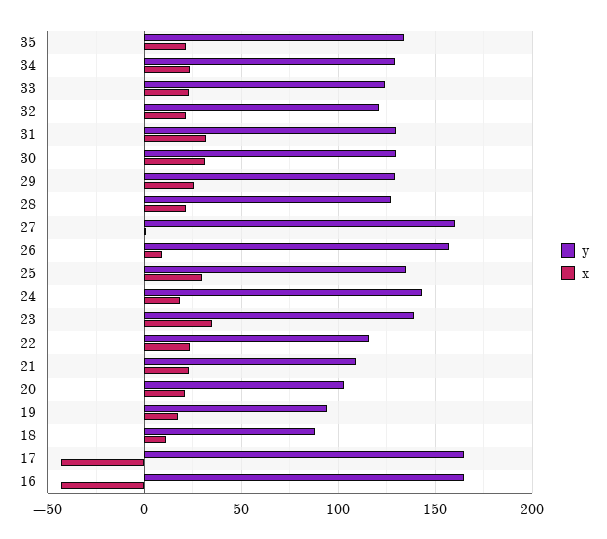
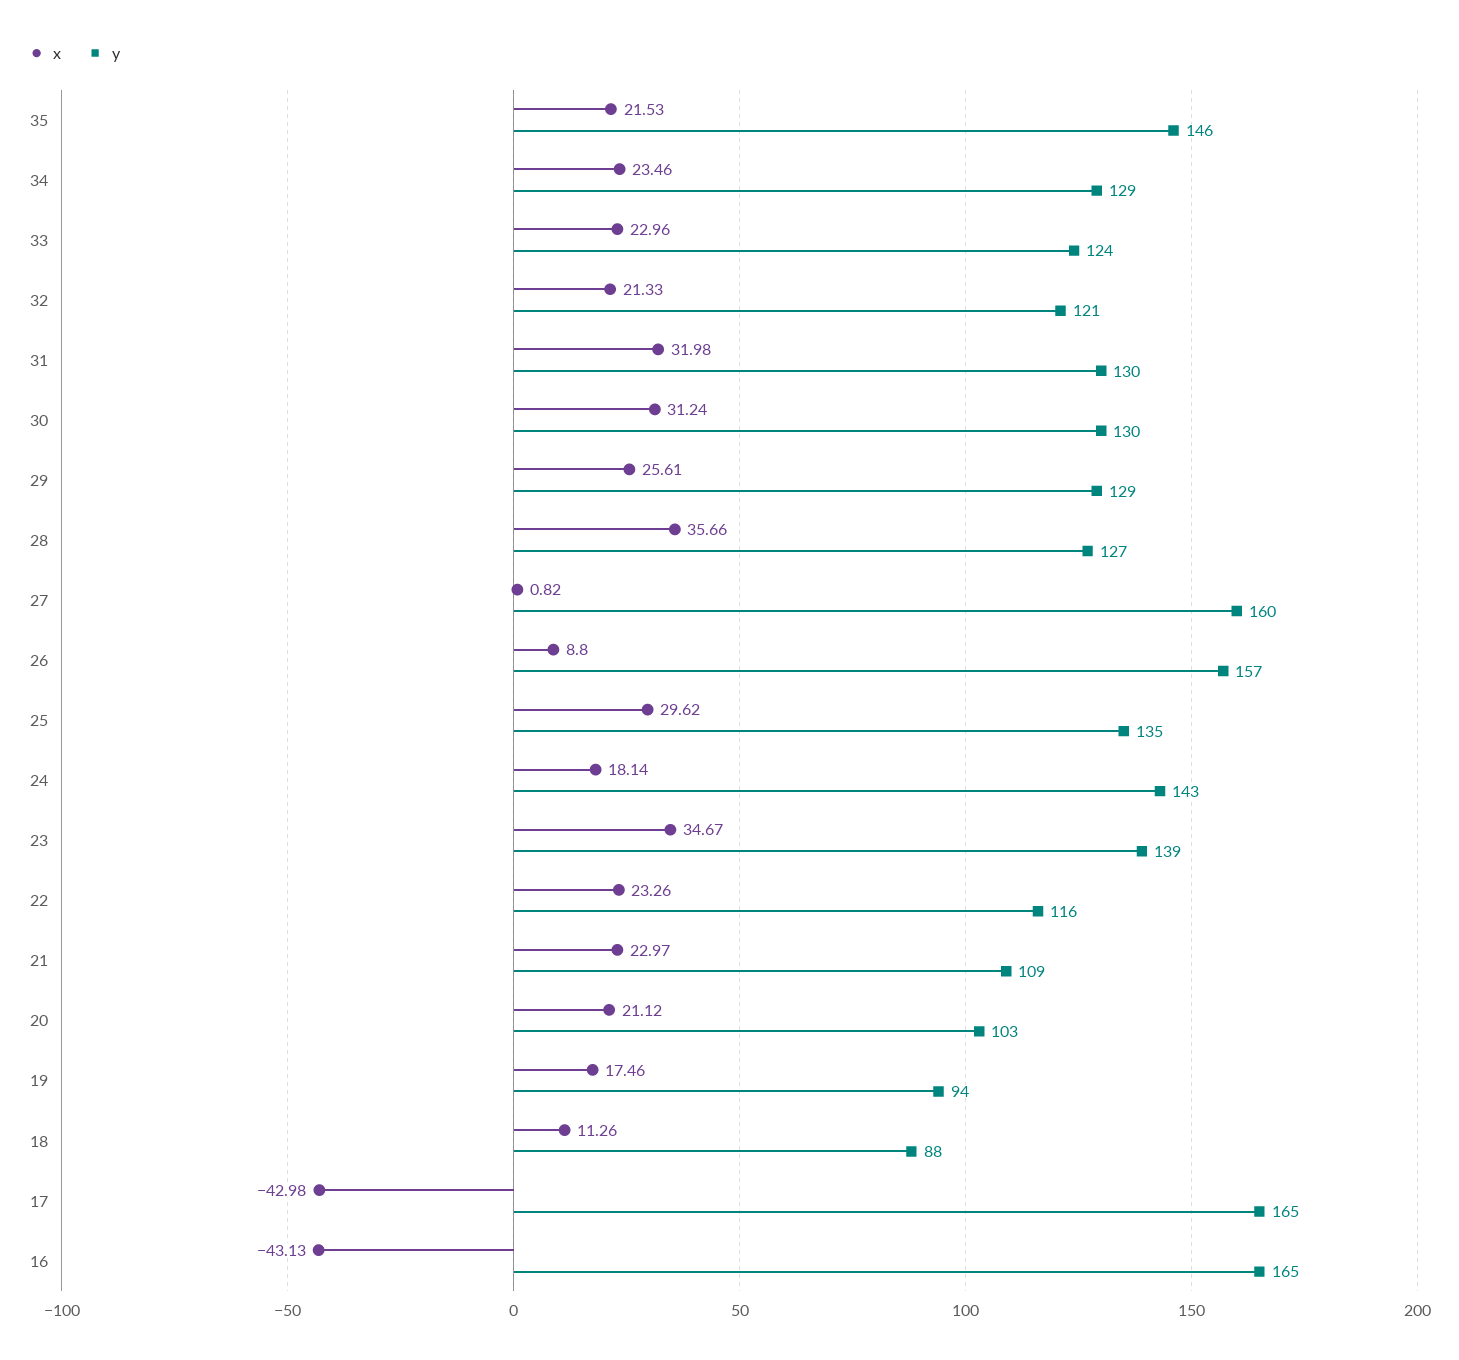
  {
    "y": {
-     "35": 135,
+     "35": 146,
      "34": 129,
      "33": 124,
      "32": 121,
      "31": 130,
      "30": 130,
      "29": 129,
      "28": 127,
      "27": 160,
      "26": 157,
      "25": 135,
      "24": 143,
      "23": 139,
      "22": 116,
      "21": 109,
      "20": 103,
      "19": 94,
      "18": 88,
      "17": 165,
      "16": 165
    },
    "x": {
      "35": 21.53,
      "34": 23.46,
      "33": 22.96,
      "32": 21.33,
      "31": 31.98,
      "30": 31.24,
      "29": 25.61,
-     "28": 20,
+     "28": 35.66,
      "27": 0.82,
      "26": 8.8,
      "25": 29.62,
      "24": 18.14,
      "23": 34.67,
      "22": 23.26,
      "21": 22.97,
      "20": 21.12,
      "19": 17.46,
      "18": 11.26,
      "17": -42.98,
      "16": -43.13
    }
  }

